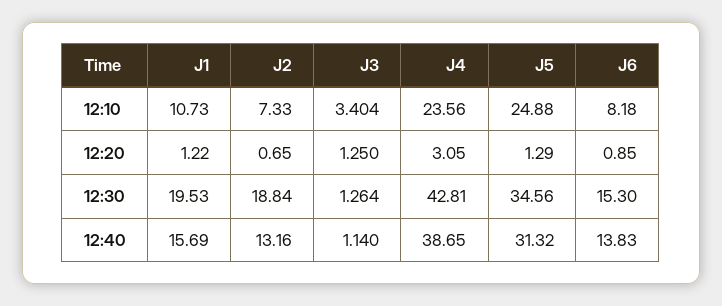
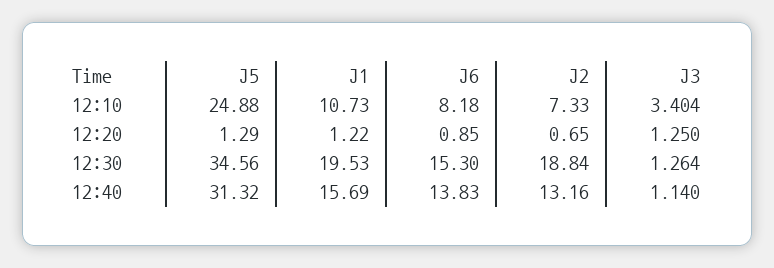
  {
    "J1": {
      "12:10": 10.73,
      "12:20": 1.22,
      "12:30": 19.53,
      "12:40": 15.69
    },
    "J2": {
      "12:10": 7.33,
      "12:20": 0.65,
      "12:30": 18.84,
      "12:40": 13.16
    },
    "J3": {
      "12:10": 3.404,
      "12:20": 1.25,
      "12:30": 1.264,
      "12:40": 1.14
    },
-   "J4": {
-     "12:10": 23.56,
-     "12:20": 3.05,
-     "12:30": 42.81,
-     "12:40": 38.65
-   },
    "J5": {
      "12:10": 24.88,
      "12:20": 1.29,
      "12:30": 34.56,
      "12:40": 31.32
    },
    "J6": {
      "12:10": 8.18,
      "12:20": 0.85,
      "12:30": 15.3,
      "12:40": 13.83
    }
  }

